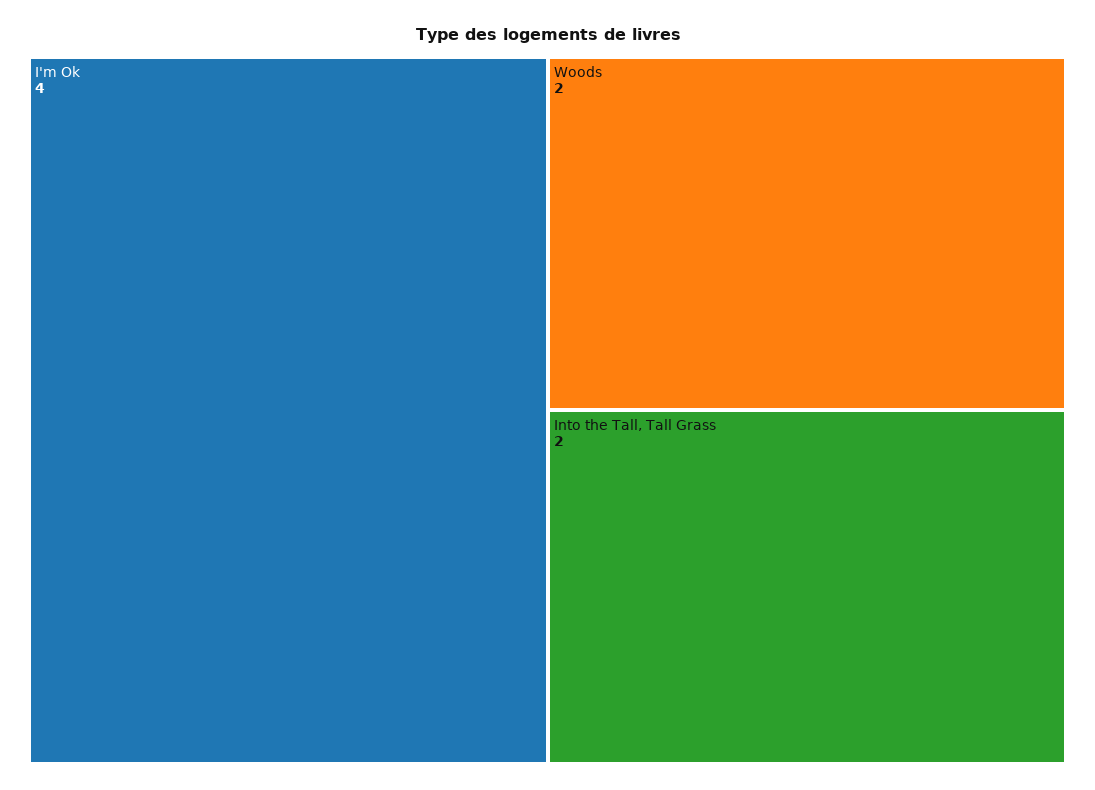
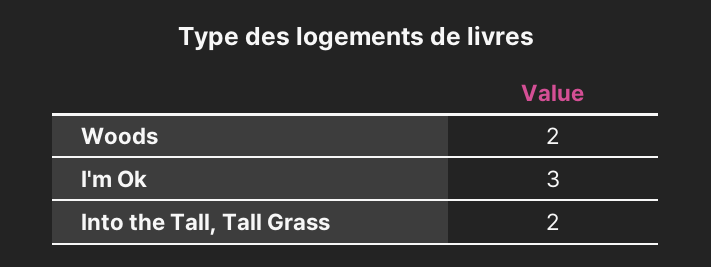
  {
-   "I'm Ok": 4,
+   "I'm Ok": 3,
    "Woods": 2,
    "Into the Tall, Tall Grass": 2
  }

